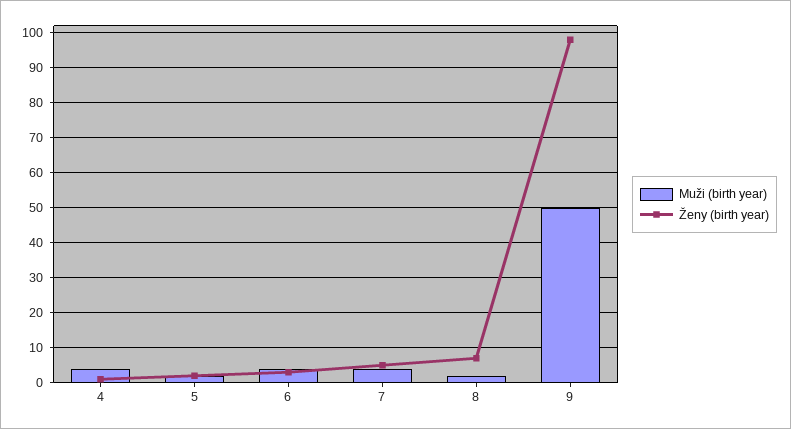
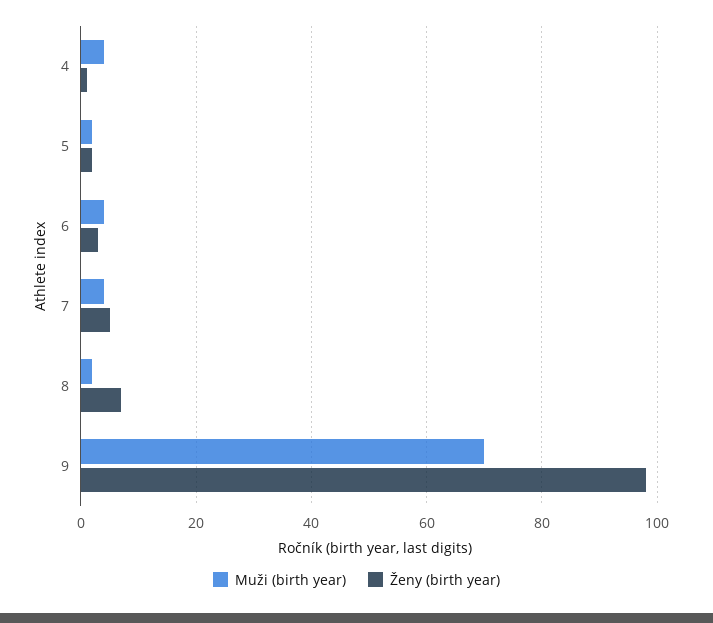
  {
    "Muži (birth year)": {
      "4": 5,
      "5": 0,
      "6": 5,
      "7": 5,
      "8": 0,
-     "9": 50
+     "9": 70
    },
    "Ženy (birth year)": {
      "4": 0,
      "5": 0,
      "6": 5,
      "7": 5,
      "8": 5,
      "9": 100
    }
  }

